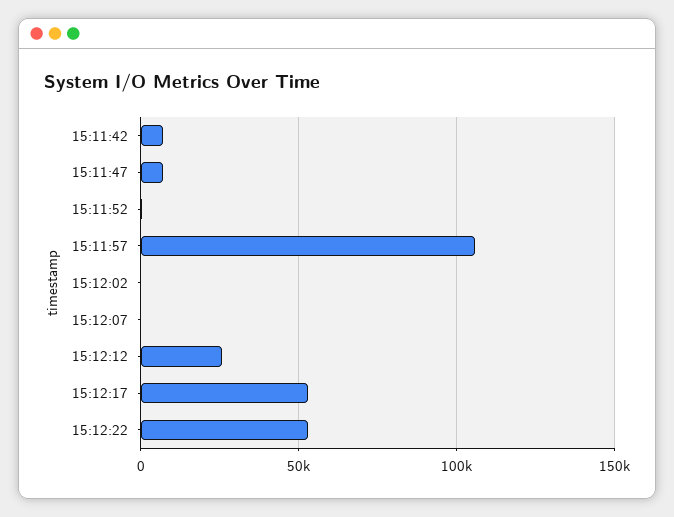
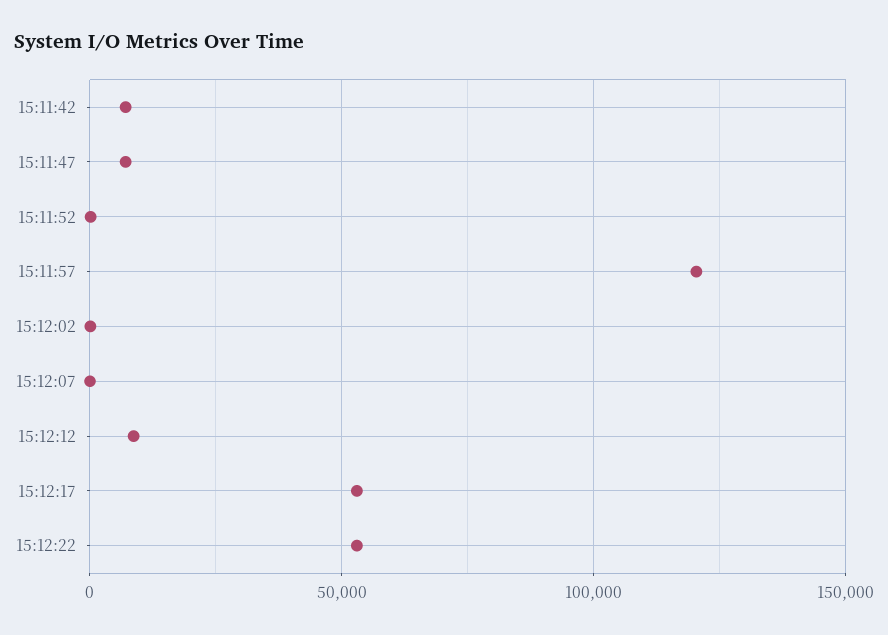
  {
    "15:11:42": 5000,
    "15:11:47": 5000,
    "15:11:52": 0,
-   "15:11:57": 105000,
+   "15:11:57": 120000,
    "15:12:02": 0,
    "15:12:07": 0,
-   "15:12:12": 25000,
+   "15:12:12": 10000,
    "15:12:17": 55000,
    "15:12:22": 55000
  }

